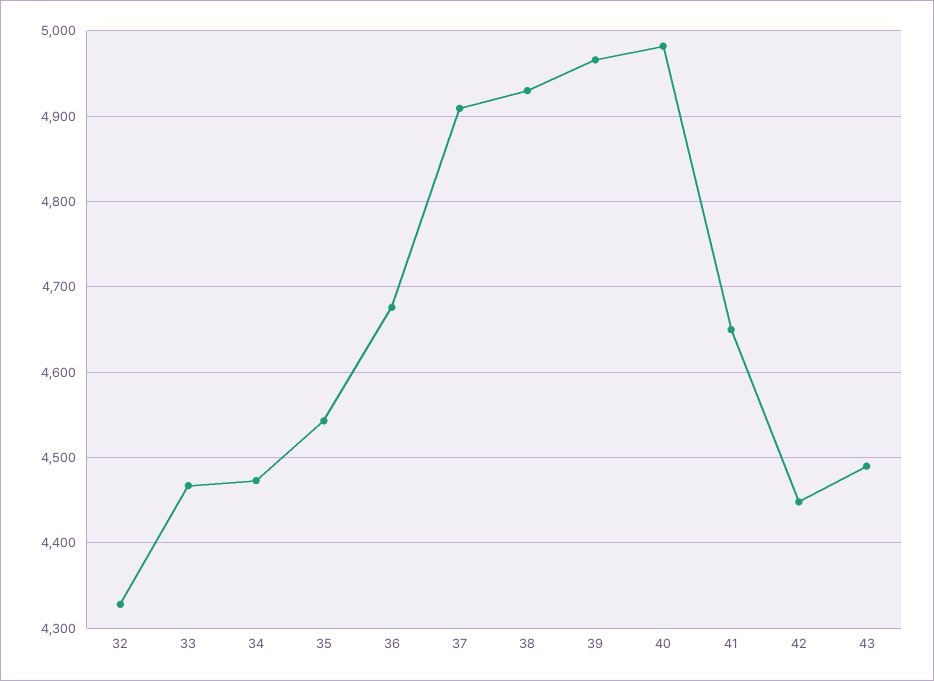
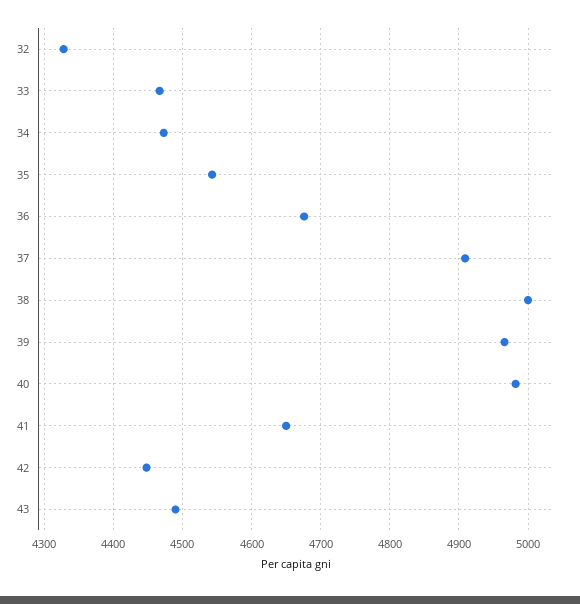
  {
    "32": 4330,
    "33": 4470,
    "34": 4470,
    "35": 4540,
    "36": 4680,
    "37": 4910,
-   "38": 4930,
+   "38": 5000,
    "39": 4970,
    "40": 4980,
    "41": 4650,
    "42": 4450,
    "43": 4490
  }

